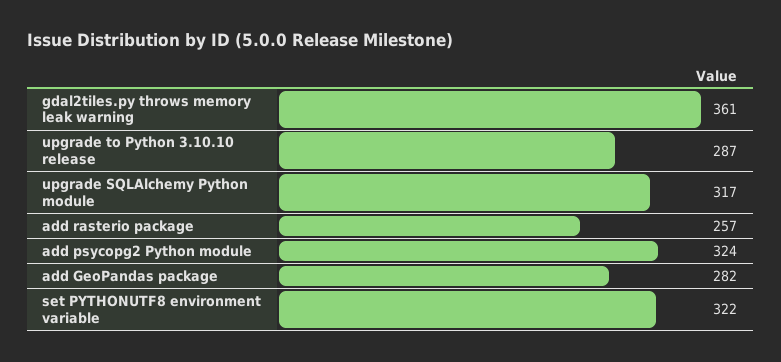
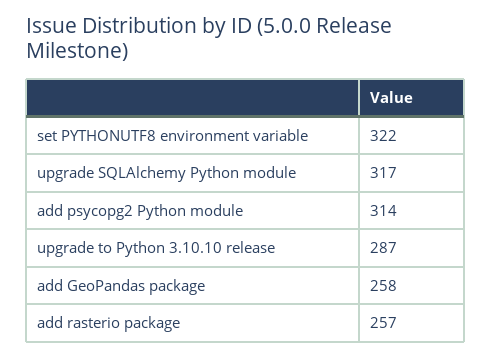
  {
-   "gdal2tiles.py throws memory leak warning": 361,
    "upgrade to Python 3.10.10 release": 287,
    "upgrade SQLAlchemy Python module": 317,
    "add rasterio package": 257,
-   "add psycopg2 Python module": 324,
+   "add psycopg2 Python module": 314,
-   "add GeoPandas package": 282,
+   "add GeoPandas package": 258,
    "set PYTHONUTF8 environment variable": 322
  }

